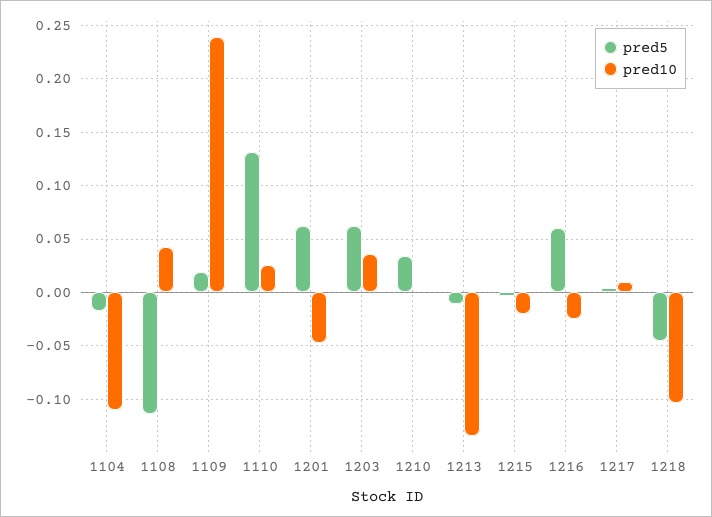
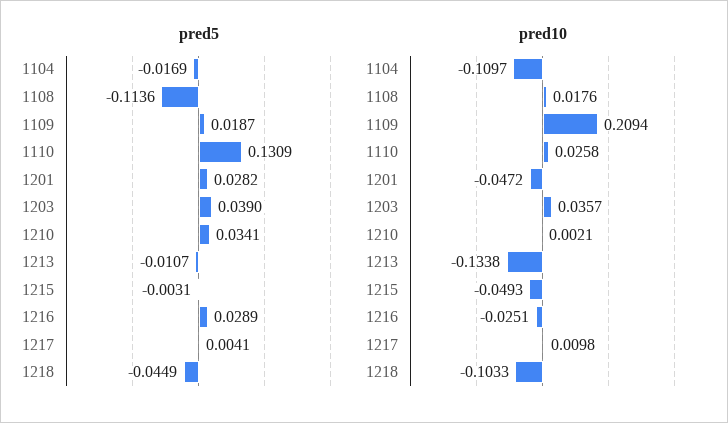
  {
    "pred5": {
      "1104": -0.0169,
      "1108": -0.1136,
      "1109": 0.0187,
      "1110": 0.1309,
-     "1201": 0.06,
+     "1201": 0.0282,
-     "1203": 0.06,
+     "1203": 0.039,
      "1210": 0.0341,
      "1213": -0.0107,
      "1215": -0.0031,
-     "1216": 0.06,
+     "1216": 0.0289,
      "1217": 0.0041,
      "1218": -0.0449
    },
    "pred10": {
      "1104": -0.1097,
-     "1108": 0.04,
+     "1108": 0.0176,
-     "1109": 0.24,
+     "1109": 0.2094,
      "1110": 0.0258,
      "1201": -0.0472,
      "1203": 0.0357,
      "1210": 0.0021,
      "1213": -0.1338,
-     "1215": -0.02,
+     "1215": -0.0493,
      "1216": -0.0251,
      "1217": 0.0098,
      "1218": -0.1033
    }
  }

